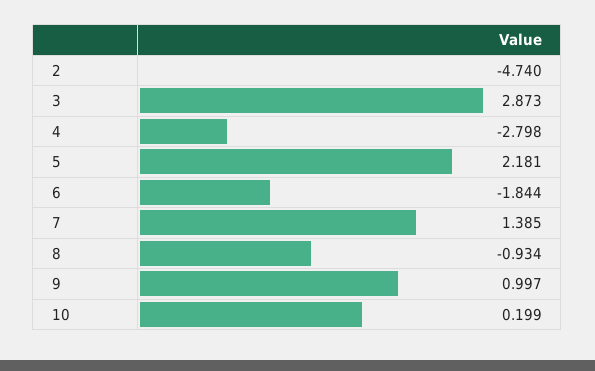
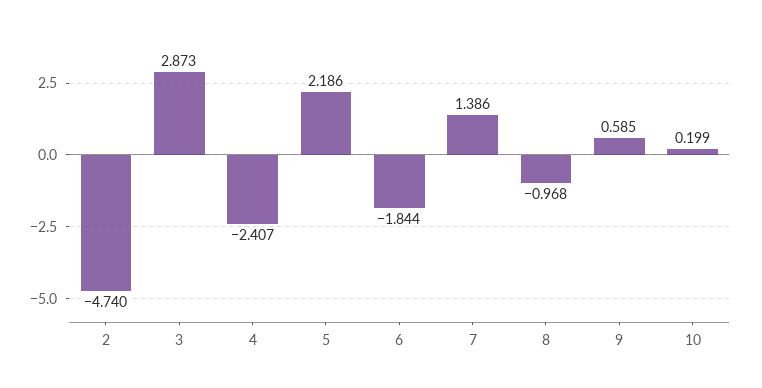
  {
    "2": -4.74,
    "3": 2.873,
-   "4": -2.798,
+   "4": -2.407,
-   "5": 2.181,
+   "5": 2.186,
    "6": -1.844,
-   "7": 1.385,
+   "7": 1.386,
-   "8": -0.934,
+   "8": -0.968,
-   "9": 0.997,
+   "9": 0.585,
    "10": 0.199
  }

